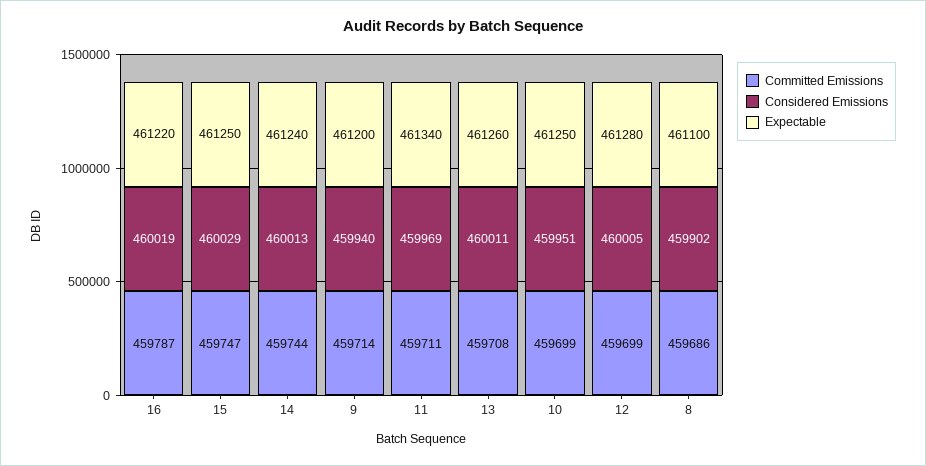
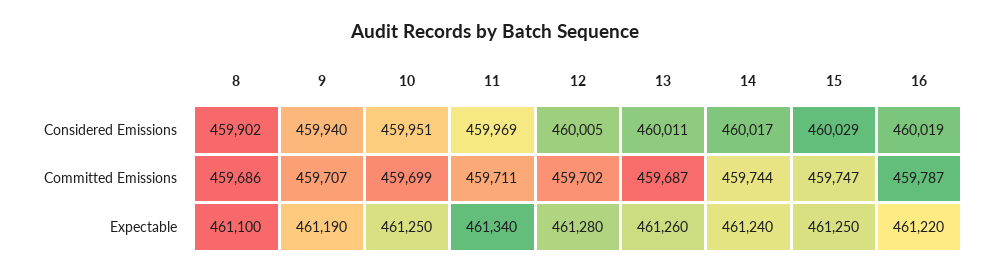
  {
    "Committed Emissions": {
      "16": 459787,
      "15": 459747,
      "14": 459744,
-     "9": 459714,
+     "9": 459707,
      "11": 459711,
-     "13": 459708,
+     "13": 459687,
      "10": 459699,
-     "12": 459699,
+     "12": 459702,
      "8": 459686
    },
    "Considered Emissions": {
      "16": 460019,
      "15": 460029,
-     "14": 460013,
+     "14": 460017,
      "9": 459940,
      "11": 459969,
      "13": 460011,
      "10": 459951,
      "12": 460005,
      "8": 459902
    },
    "Expectable": {
      "16": 461220,
      "15": 461250,
      "14": 461240,
-     "9": 461200,
+     "9": 461190,
      "11": 461340,
      "13": 461260,
      "10": 461250,
      "12": 461280,
      "8": 461100
    }
  }

